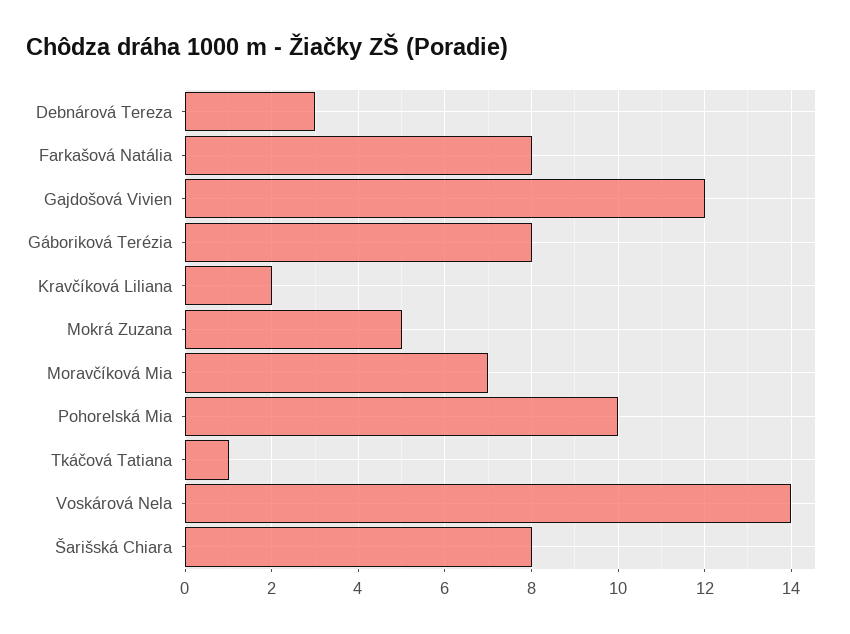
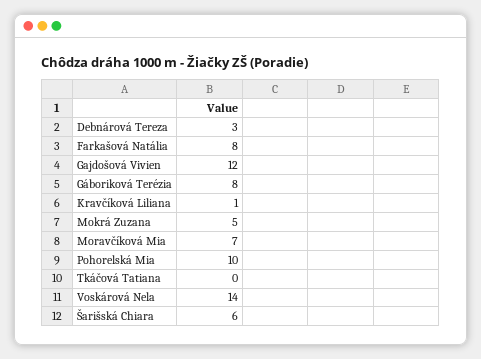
  {
    "Debnárová Tereza": 3,
    "Farkašová Natália": 8,
    "Gajdošová Vivien": 12,
    "Gáboriková Terézia": 8,
-   "Kravčíková Liliana": 2,
+   "Kravčíková Liliana": 1,
    "Mokrá Zuzana": 5,
    "Moravčíková Mia": 7,
    "Pohorelská Mia": 10,
-   "Tkáčová Tatiana": 1,
+   "Tkáčová Tatiana": 0,
    "Voskárová Nela": 14,
-   "Šarišská Chiara": 8
+   "Šarišská Chiara": 6
  }

